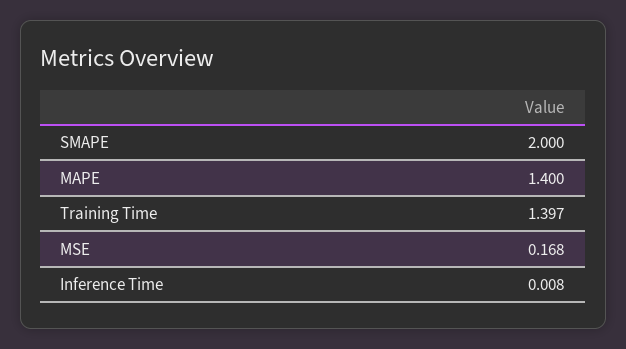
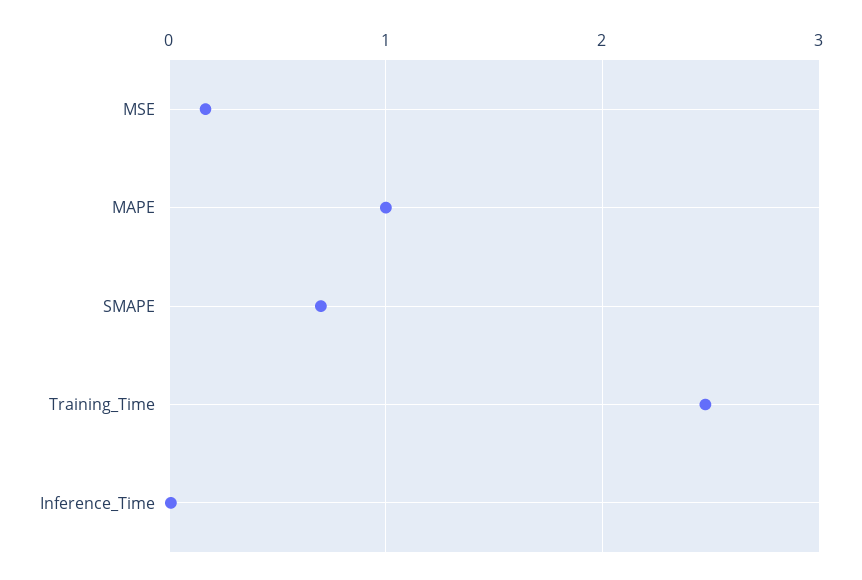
  {
-   "SMAPE": 2,
+   "SMAPE": 0.7,
-   "MAPE": 1.4,
+   "MAPE": 1,
-   "Training Time": 1.397,
+   "Training Time": 2.5,
    "MSE": 0.168,
    "Inference Time": 0.008
  }

